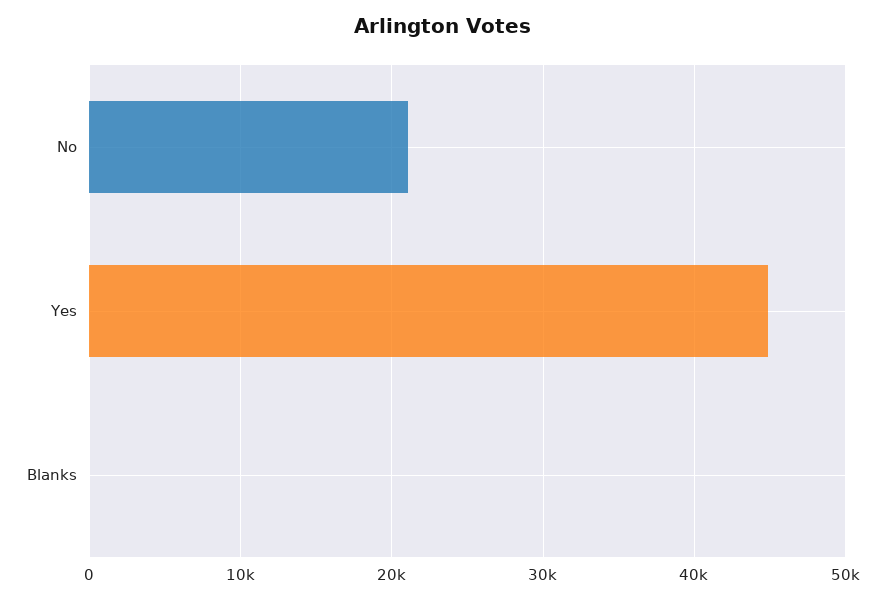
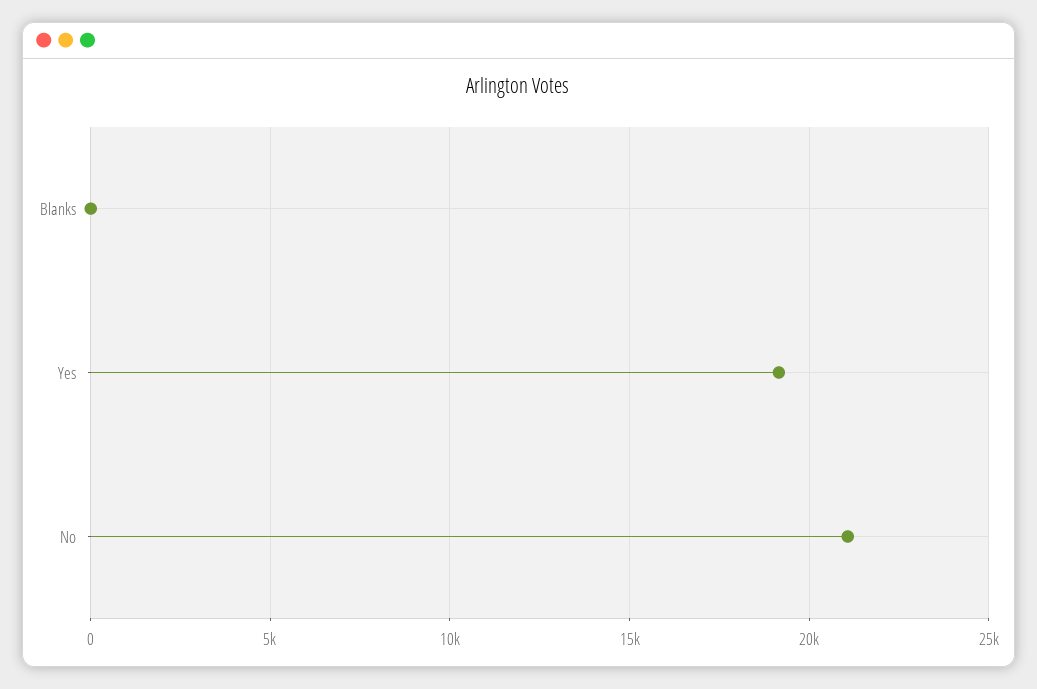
  {
    "No": 21000,
-   "Yes": 45000,
+   "Yes": 19000,
    "Blanks": 0
  }

